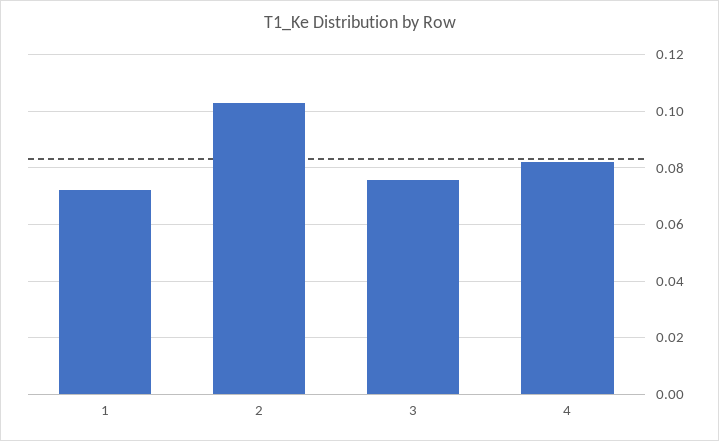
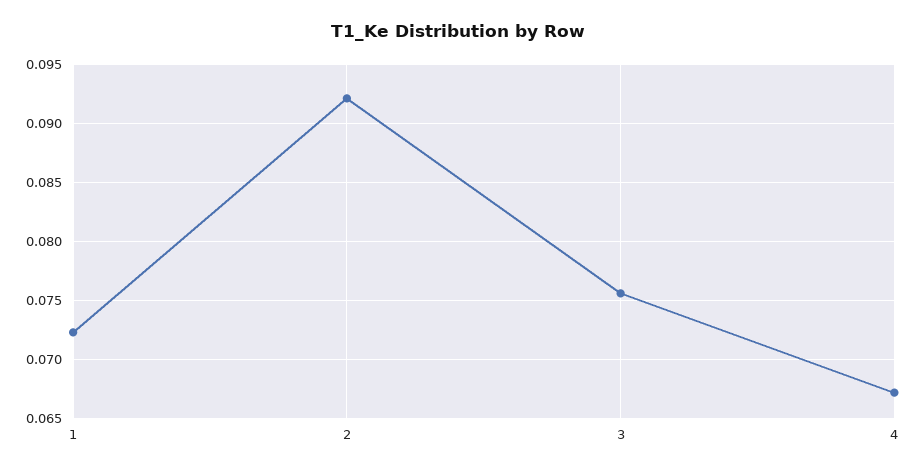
  {
    "1": 0.072,
-   "2": 0.1025,
+   "2": 0.092,
    "3": 0.076,
-   "4": 0.0825
+   "4": 0.067
  }

